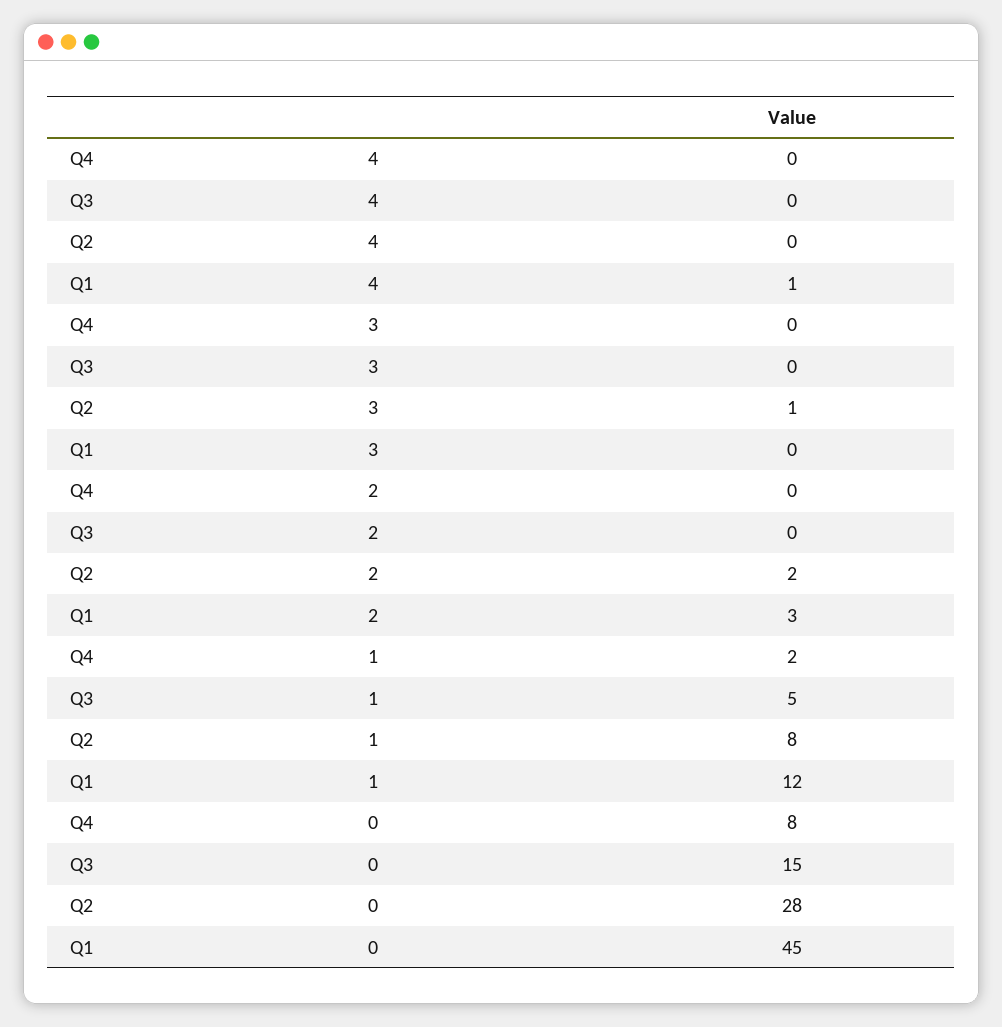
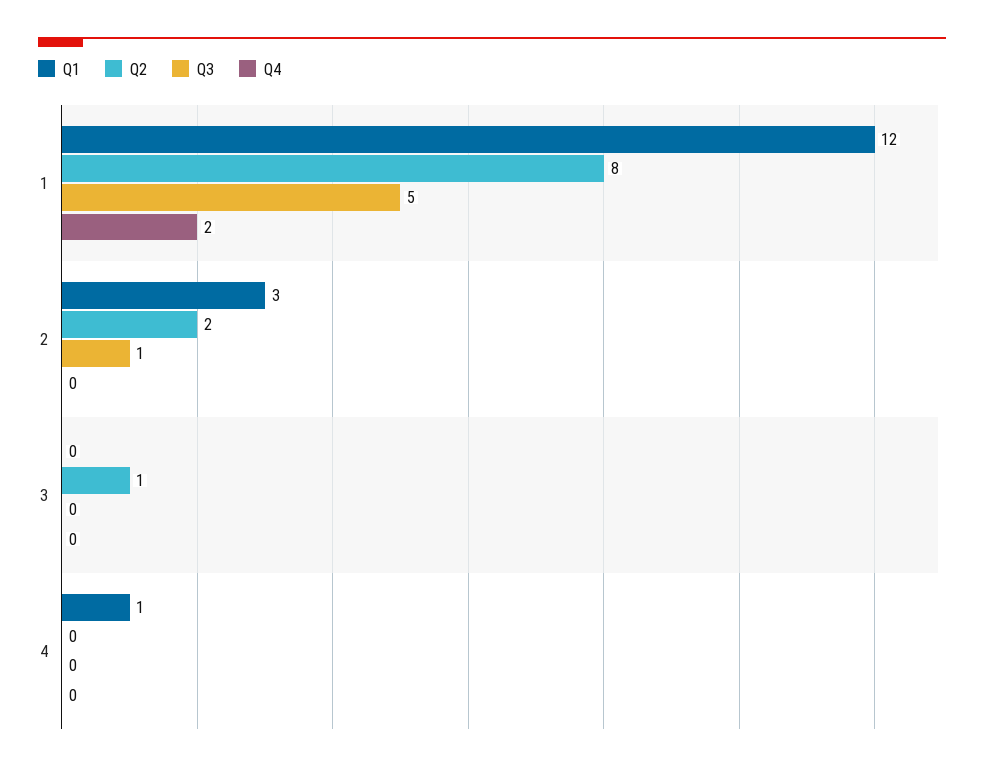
  {
    "Q4": {
      "4": 0,
      "3": 0,
      "2": 0,
-     "1": 2,
+     "1": 2
-     "0": 8
    },
    "Q3": {
      "4": 0,
      "3": 0,
-     "2": 0,
+     "2": 1,
-     "1": 5,
+     "1": 5
-     "0": 15
    },
    "Q2": {
      "4": 0,
      "3": 1,
      "2": 2,
-     "1": 8,
+     "1": 8
-     "0": 28
    },
    "Q1": {
      "4": 1,
      "3": 0,
      "2": 3,
-     "1": 12,
+     "1": 12
-     "0": 45
    }
  }

